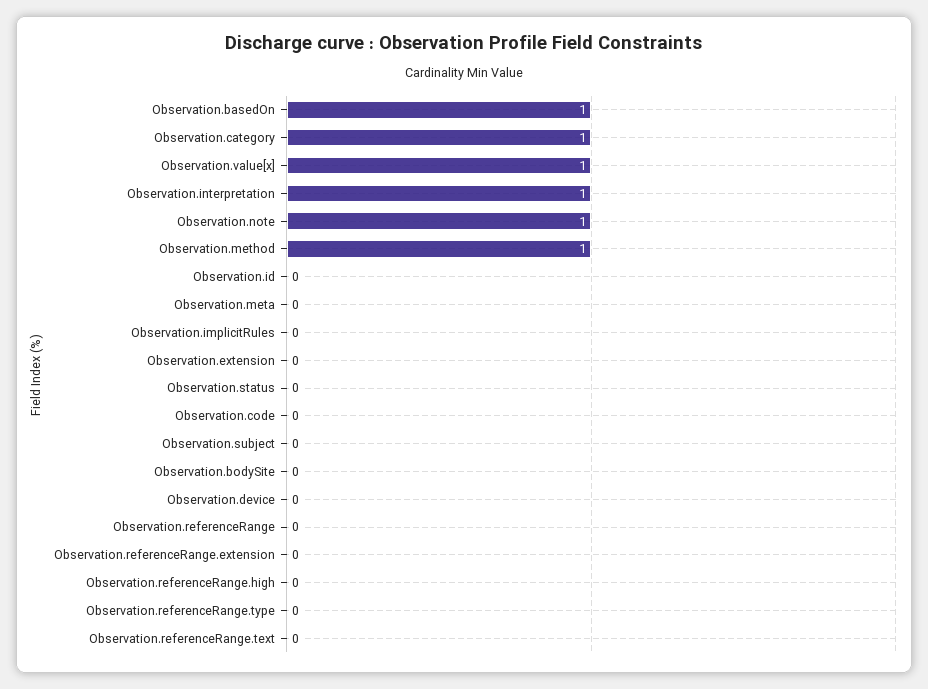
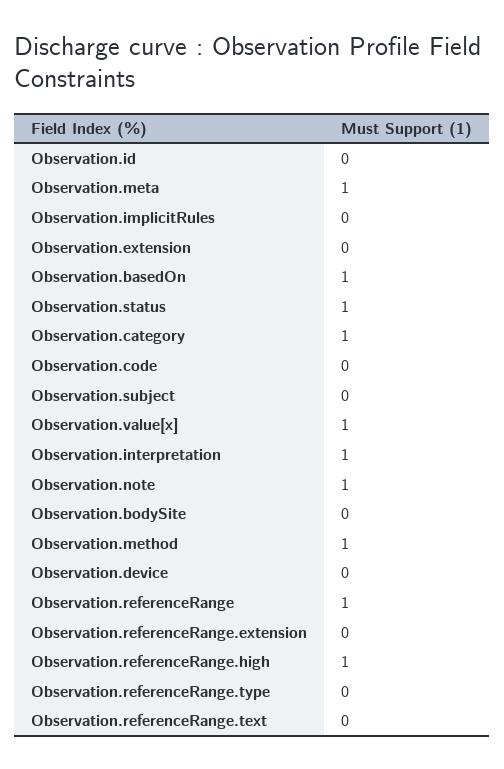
  {
    "Observation.basedOn": 1,
    "Observation.category": 1,
    "Observation.value[x]": 1,
    "Observation.interpretation": 1,
    "Observation.note": 1,
    "Observation.method": 1,
    "Observation.id": 0,
-   "Observation.meta": 0,
+   "Observation.meta": 1,
    "Observation.implicitRules": 0,
    "Observation.extension": 0,
-   "Observation.status": 0,
+   "Observation.status": 1,
    "Observation.code": 0,
    "Observation.subject": 0,
    "Observation.bodySite": 0,
    "Observation.device": 0,
-   "Observation.referenceRange": 0,
+   "Observation.referenceRange": 1,
    "Observation.referenceRange.extension": 0,
-   "Observation.referenceRange.high": 0,
+   "Observation.referenceRange.high": 1,
    "Observation.referenceRange.type": 0,
    "Observation.referenceRange.text": 0
  }

